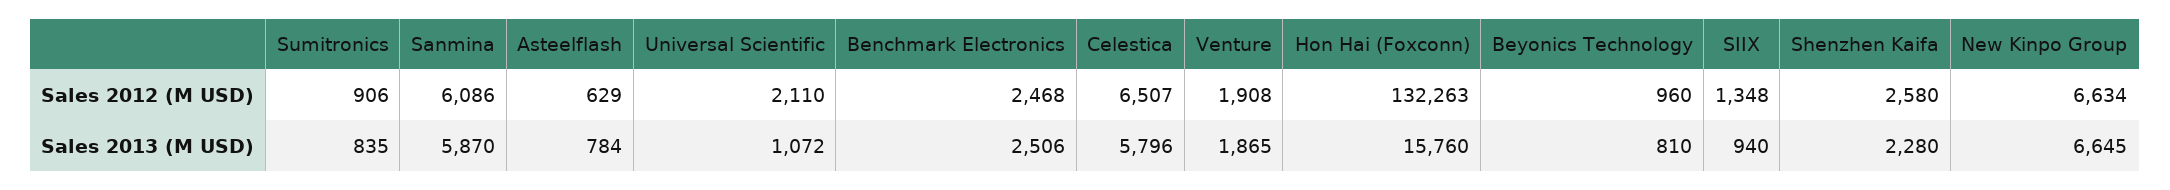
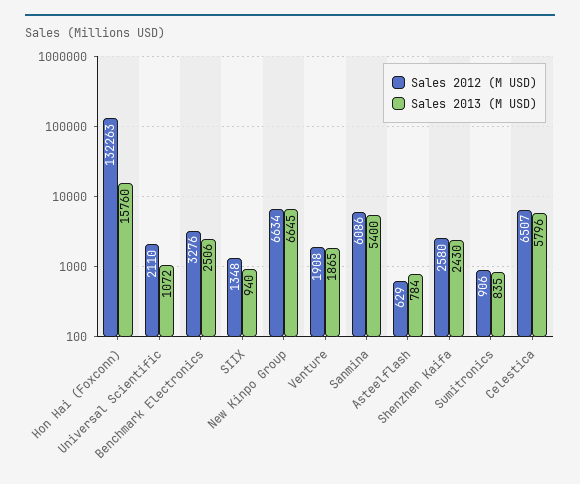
  {
    "Sales 2012 (M USD)": {
      "Sumitronics": 906,
      "Sanmina": 6086,
      "Asteelflash": 629,
      "Universal Scientific": 2110,
-     "Benchmark Electronics": 2468,
+     "Benchmark Electronics": 3276,
      "Celestica": 6507,
      "Venture": 1908,
      "Hon Hai (Foxconn)": 132263,
-     "Beyonics Technology": 960,
      "SIIX": 1348,
      "Shenzhen Kaifa": 2580,
      "New Kinpo Group": 6634
    },
    "Sales 2013 (M USD)": {
      "Sumitronics": 835,
-     "Sanmina": 5870,
+     "Sanmina": 5400,
      "Asteelflash": 784,
      "Universal Scientific": 1072,
      "Benchmark Electronics": 2506,
      "Celestica": 5796,
      "Venture": 1865,
      "Hon Hai (Foxconn)": 15760,
-     "Beyonics Technology": 810,
      "SIIX": 940,
-     "Shenzhen Kaifa": 2280,
+     "Shenzhen Kaifa": 2430,
      "New Kinpo Group": 6645
    }
  }

